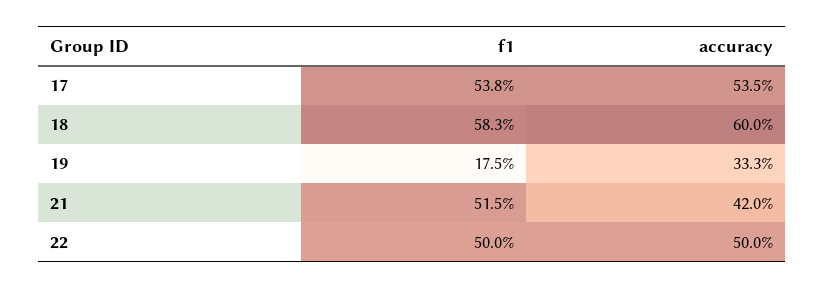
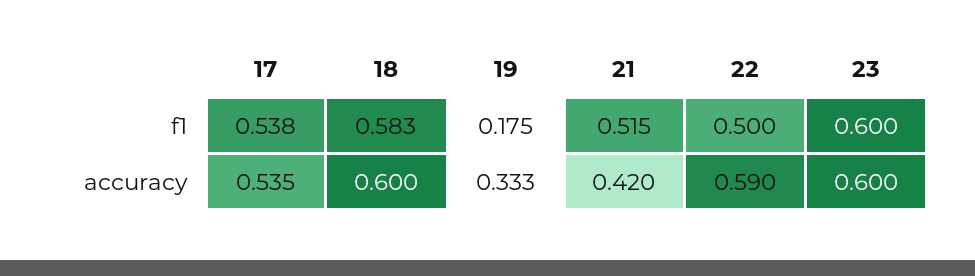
  {
    "f1": {
      "17": 0.538,
      "18": 0.583,
      "19": 0.175,
      "21": 0.515,
-     "22": 0.5
+     "22": 0.5,
+     "23": 0.6
    },
    "accuracy": {
      "17": 0.535,
      "18": 0.6,
      "19": 0.333,
      "21": 0.42,
-     "22": 0.5
+     "22": 0.59,
+     "23": 0.6
    }
  }

